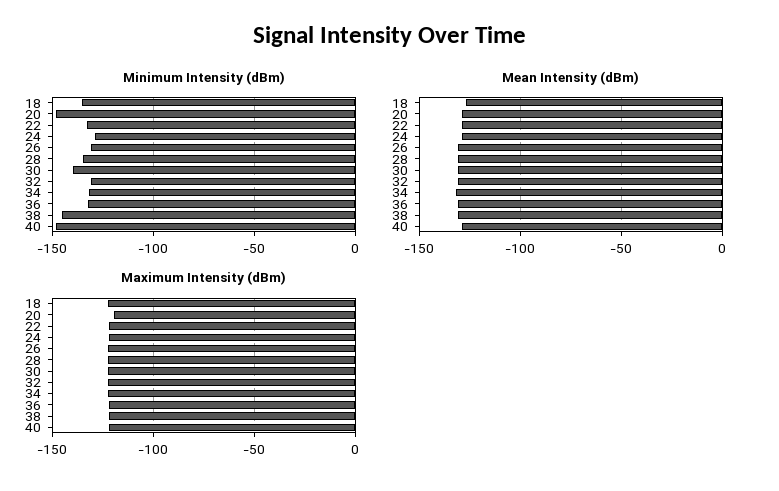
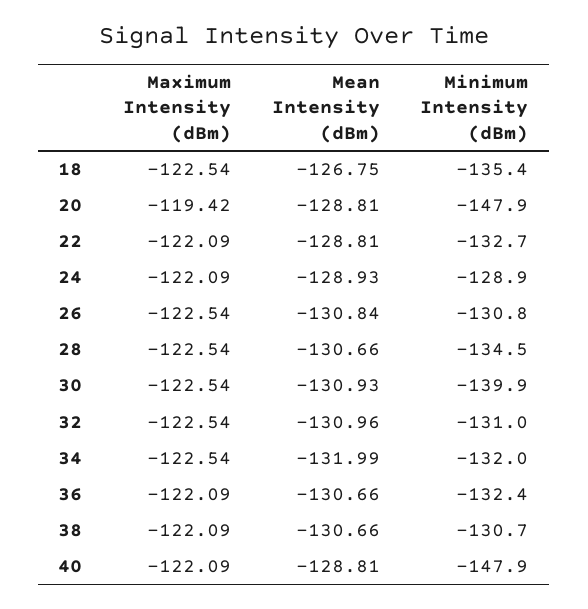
  {
    "Minimum Intensity (dBm)": {
      "18": -135.4,
      "20": -147.9,
      "22": -132.7,
      "24": -128.9,
      "26": -130.8,
      "28": -134.5,
      "30": -139.9,
      "32": -131,
      "34": -132,
      "36": -132.4,
-     "38": -145,
+     "38": -130.7,
      "40": -147.9
    },
    "Mean Intensity (dBm)": {
      "18": -126.75,
      "20": -128.81,
      "22": -128.81,
      "24": -128.93,
      "26": -130.84,
      "28": -130.66,
      "30": -130.93,
      "32": -130.96,
      "34": -131.99,
      "36": -130.66,
      "38": -130.66,
      "40": -128.81
    },
    "Maximum Intensity (dBm)": {
      "18": -122.54,
      "20": -119.42,
      "22": -122.09,
      "24": -122.09,
      "26": -122.54,
      "28": -122.54,
      "30": -122.54,
      "32": -122.54,
      "34": -122.54,
      "36": -122.09,
      "38": -122.09,
      "40": -122.09
    }
  }

